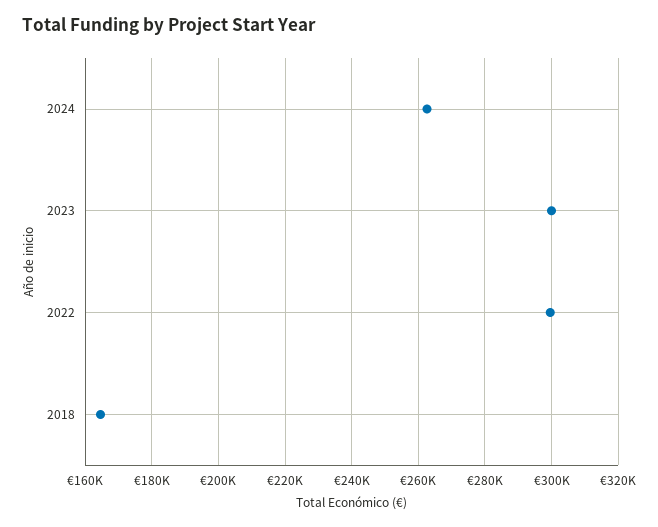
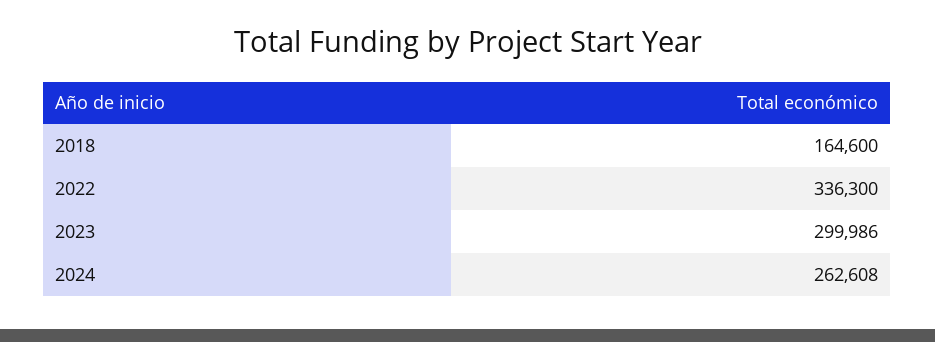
  {
    "2024": 262608,
    "2023": 299986,
-   "2022": 300000,
+   "2022": 336300,
    "2018": 164600
  }

